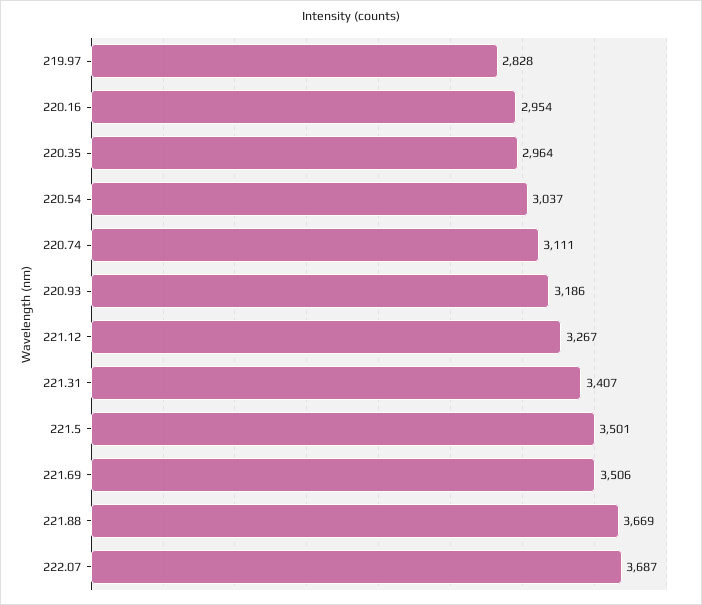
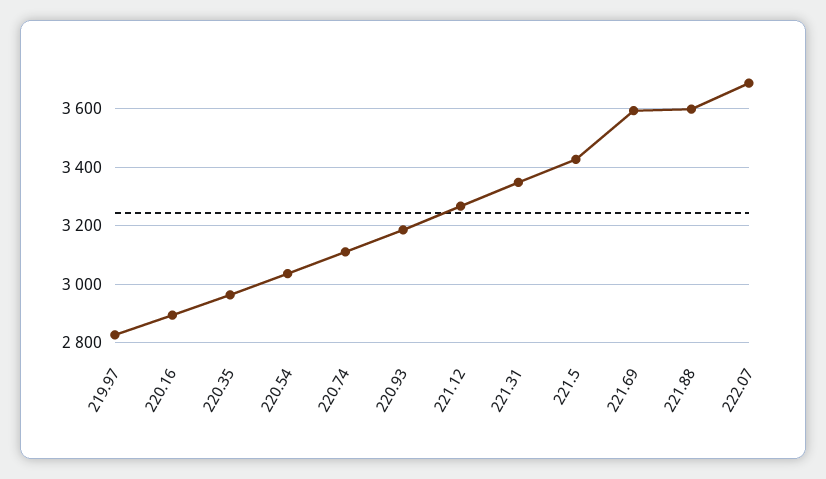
  {
    "219.97": 2828,
-   "220.16": 2954,
+   "220.16": 2900,
    "220.35": 2964,
    "220.54": 3037,
    "220.74": 3111,
    "220.93": 3186,
    "221.12": 3267,
-   "221.31": 3407,
+   "221.31": 3350,
-   "221.5": 3501,
+   "221.5": 3425,
-   "221.69": 3506,
+   "221.69": 3600,
-   "221.88": 3669,
+   "221.88": 3600,
    "222.07": 3687
  }

